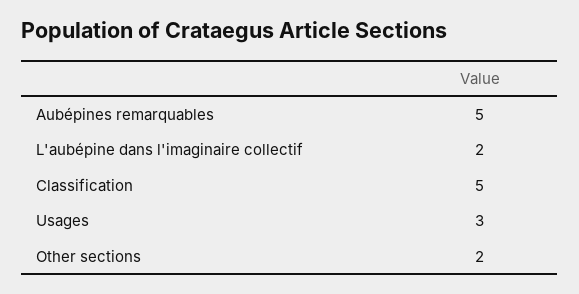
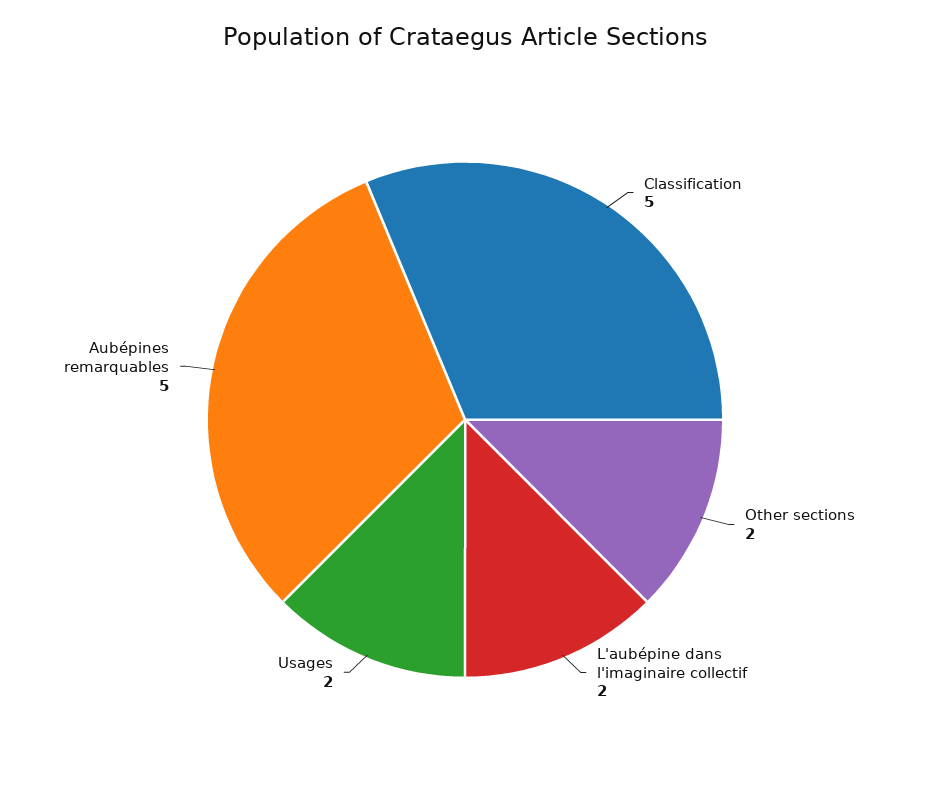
  {
    "Aubépines remarquables": 5,
    "L'aubépine dans l'imaginaire collectif": 2,
    "Classification": 5,
-   "Usages": 3,
+   "Usages": 2,
    "Other sections": 2
  }

